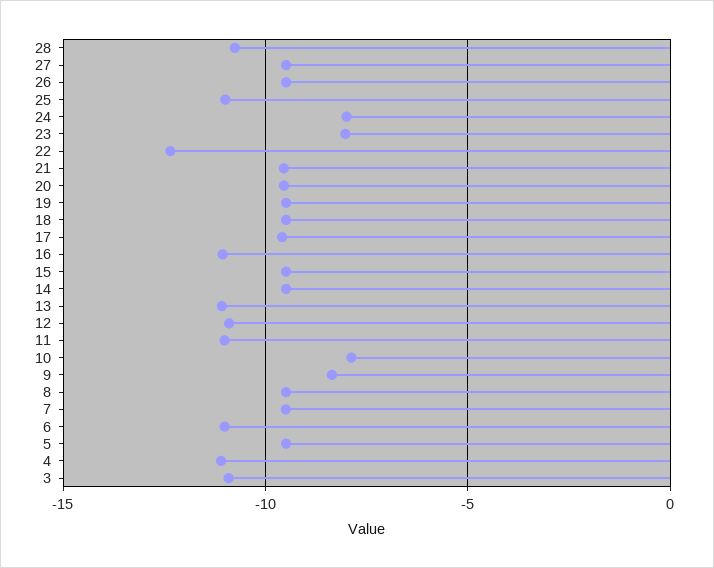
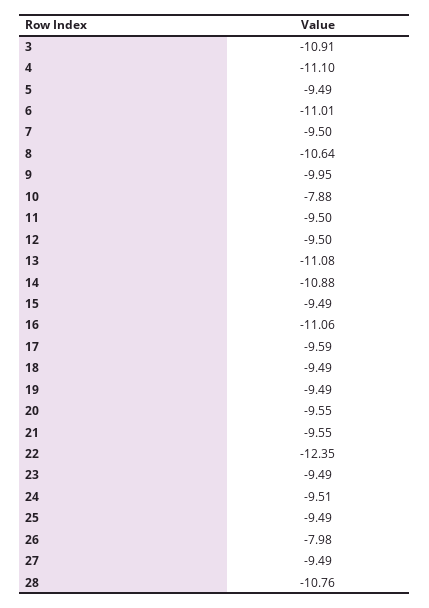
  {
    "28": -10.76,
    "27": -9.49,
-   "26": -9.5,
+   "26": -7.98,
-   "25": -11,
+   "25": -9.49,
-   "24": -8,
+   "24": -9.51,
-   "23": -8,
+   "23": -9.49,
    "22": -12.35,
    "21": -9.55,
    "20": -9.55,
    "19": -9.49,
    "18": -9.49,
    "17": -9.59,
    "16": -11.06,
    "15": -9.49,
-   "14": -9.5,
+   "14": -10.88,
    "13": -11.08,
-   "12": -11,
+   "12": -9.5,
-   "11": -11,
+   "11": -9.5,
    "10": -7.88,
-   "9": -8.5,
+   "9": -9.95,
-   "8": -9.5,
+   "8": -10.64,
    "7": -9.5,
    "6": -11.01,
    "5": -9.49,
    "4": -11.1,
    "3": -10.91
  }

